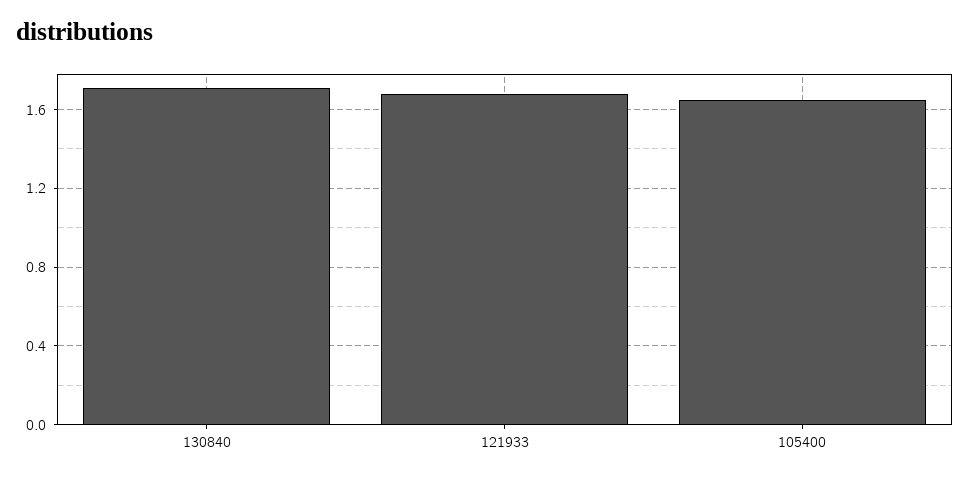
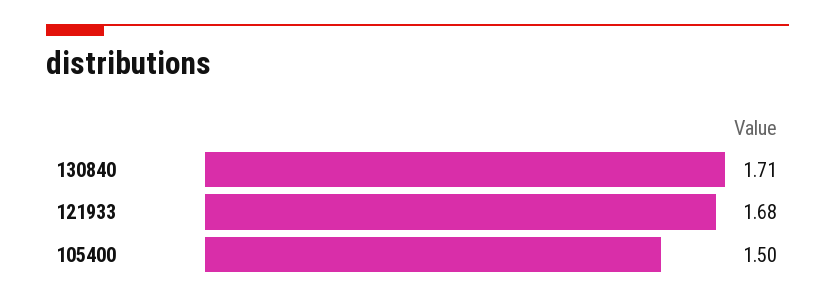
  {
    "130840": 1.71,
    "121933": 1.68,
-   "105400": 1.65
+   "105400": 1.5
  }

